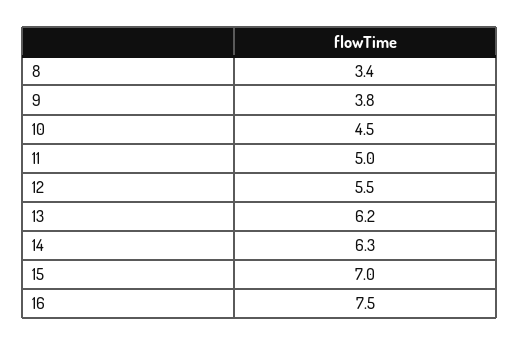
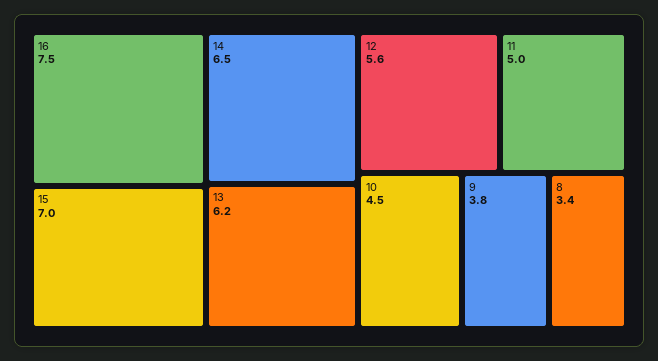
  {
    "8": 3.4,
    "9": 3.8,
    "10": 4.5,
    "11": 5,
-   "12": 5.5,
+   "12": 5.6,
    "13": 6.2,
-   "14": 6.3,
+   "14": 6.5,
    "15": 7,
    "16": 7.5
  }

